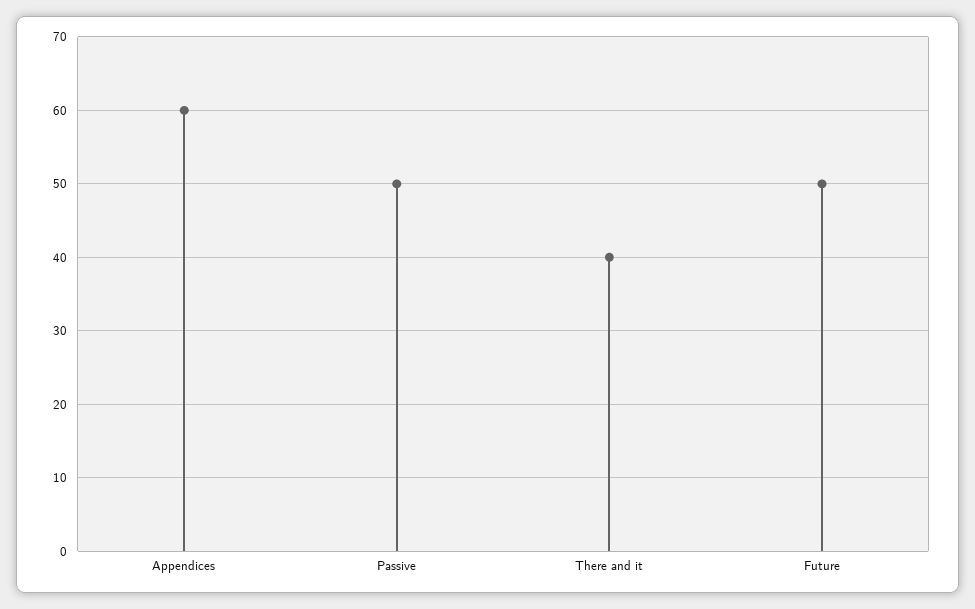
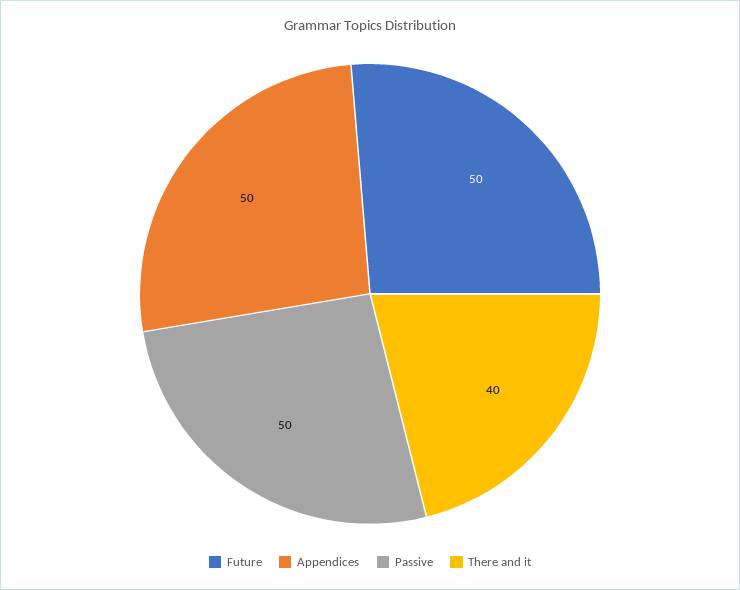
  {
-   "Appendices": 60,
+   "Appendices": 50,
    "Passive": 50,
    "There and it": 40,
    "Future": 50
  }

